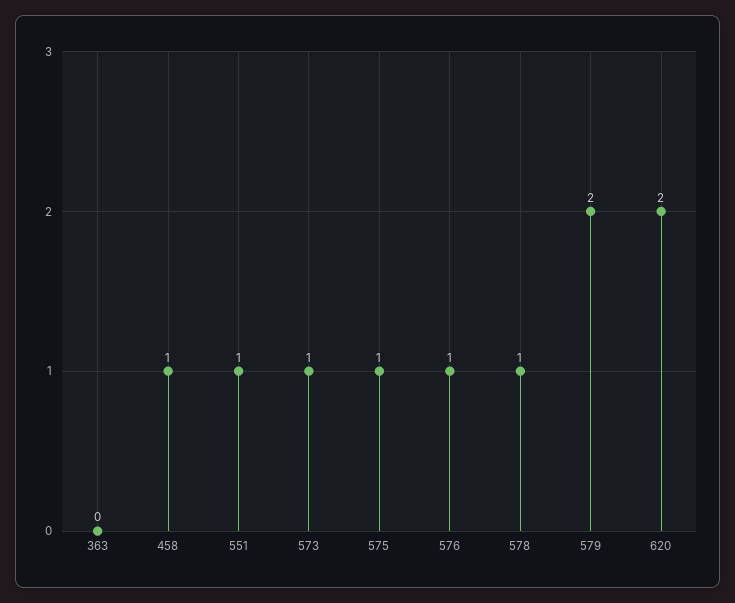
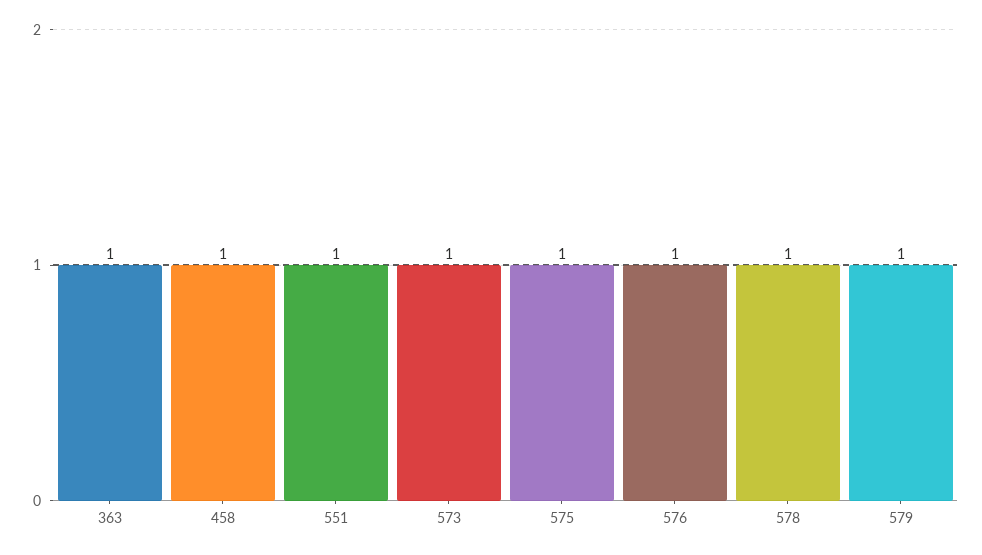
  {
-   "363": 0,
+   "363": 1,
    "458": 1,
    "551": 1,
    "573": 1,
    "575": 1,
    "576": 1,
    "578": 1,
-   "579": 2,
+   "579": 1
-   "620": 2
  }

